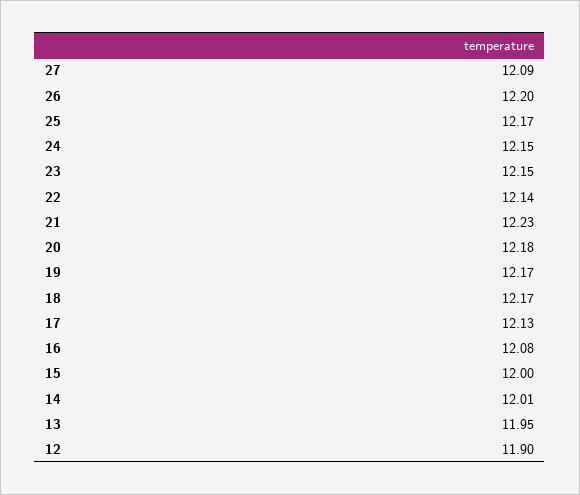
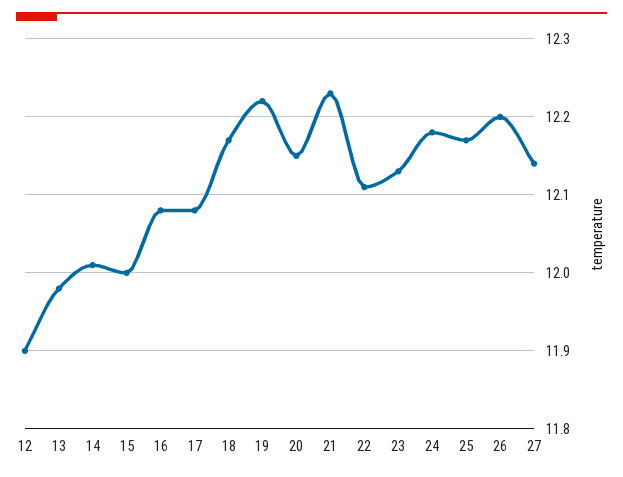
  {
-   "27": 12.09,
+   "27": 12.14,
    "26": 12.2,
    "25": 12.17,
-   "24": 12.15,
+   "24": 12.18,
-   "23": 12.15,
+   "23": 12.13,
-   "22": 12.14,
+   "22": 12.11,
    "21": 12.23,
-   "20": 12.18,
+   "20": 12.15,
-   "19": 12.17,
+   "19": 12.22,
    "18": 12.17,
-   "17": 12.13,
+   "17": 12.08,
    "16": 12.08,
    "15": 12,
    "14": 12.01,
-   "13": 11.95,
+   "13": 11.98,
    "12": 11.9
  }

